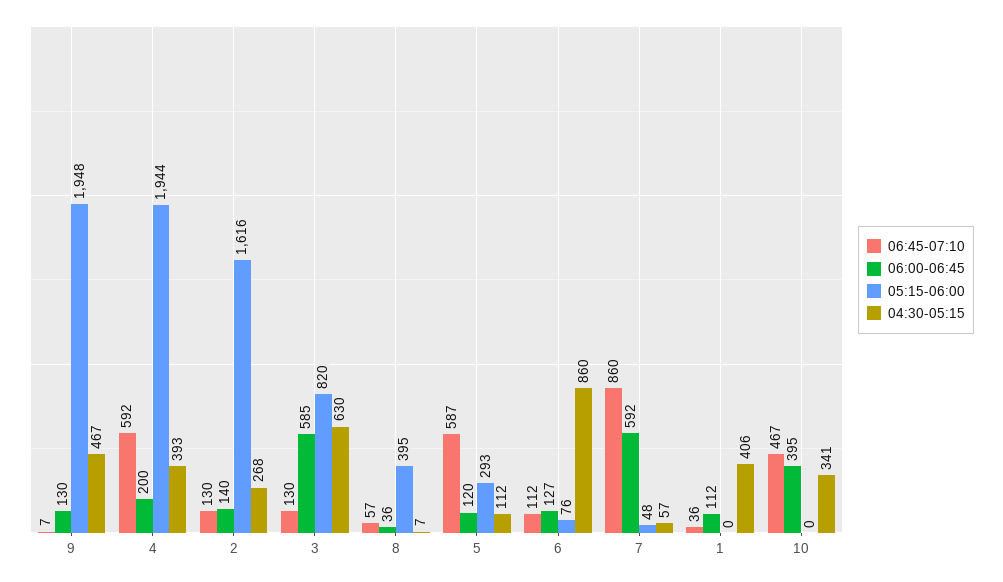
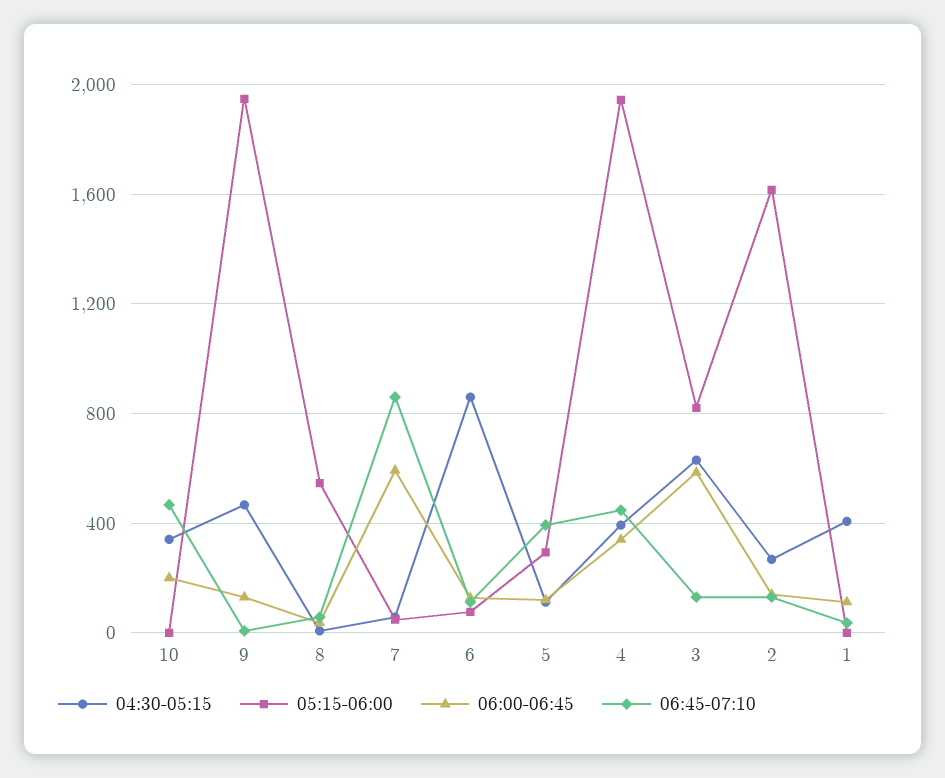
  {
    "06:45-07:10": {
      "9": 7,
-     "4": 592,
+     "4": 450,
      "2": 130,
      "3": 130,
      "8": 57,
-     "5": 587,
+     "5": 400,
      "6": 112,
      "7": 860,
      "1": 36,
      "10": 467
    },
    "06:00-06:45": {
      "9": 130,
-     "4": 200,
+     "4": 350,
      "2": 140,
      "3": 585,
      "8": 36,
      "5": 120,
      "6": 127,
      "7": 592,
      "1": 112,
-     "10": 395
+     "10": 200
    },
    "05:15-06:00": {
      "9": 1948,
      "4": 1944,
      "2": 1616,
      "3": 820,
-     "8": 395,
+     "8": 550,
      "5": 293,
      "6": 76,
      "7": 48,
      "1": 0,
      "10": 0
    },
    "04:30-05:15": {
      "9": 467,
      "4": 393,
      "2": 268,
      "3": 630,
      "8": 7,
      "5": 112,
      "6": 860,
      "7": 57,
      "1": 406,
      "10": 341
    }
  }

